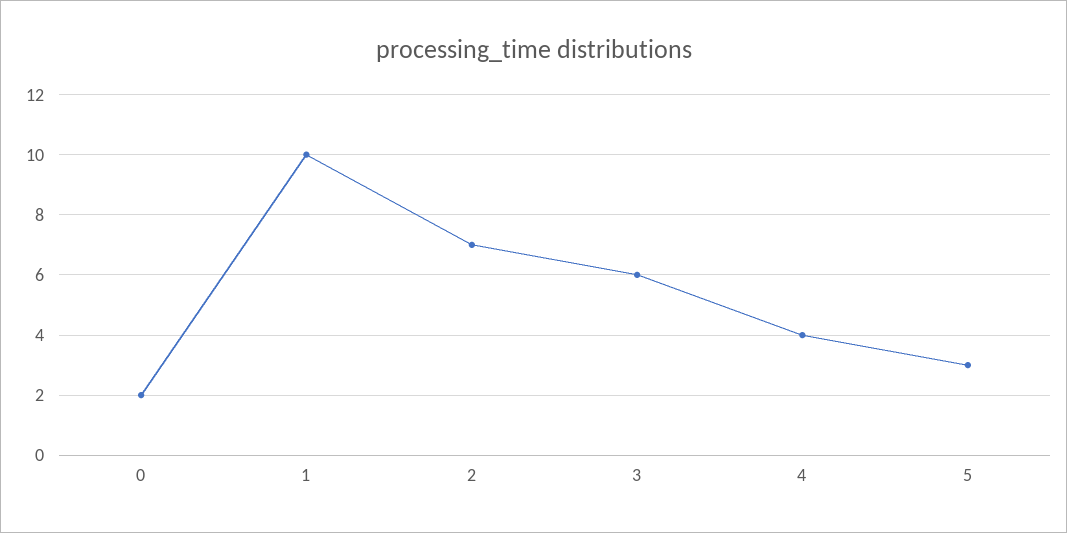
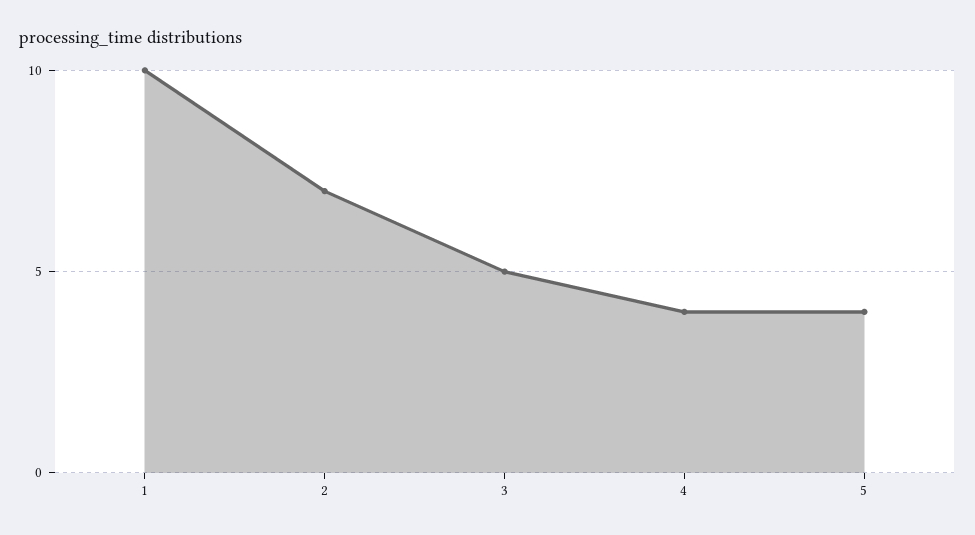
  {
-   "0": 2,
    "1": 10,
    "2": 7,
-   "3": 6,
+   "3": 5,
    "4": 4,
-   "5": 3
+   "5": 4
  }

